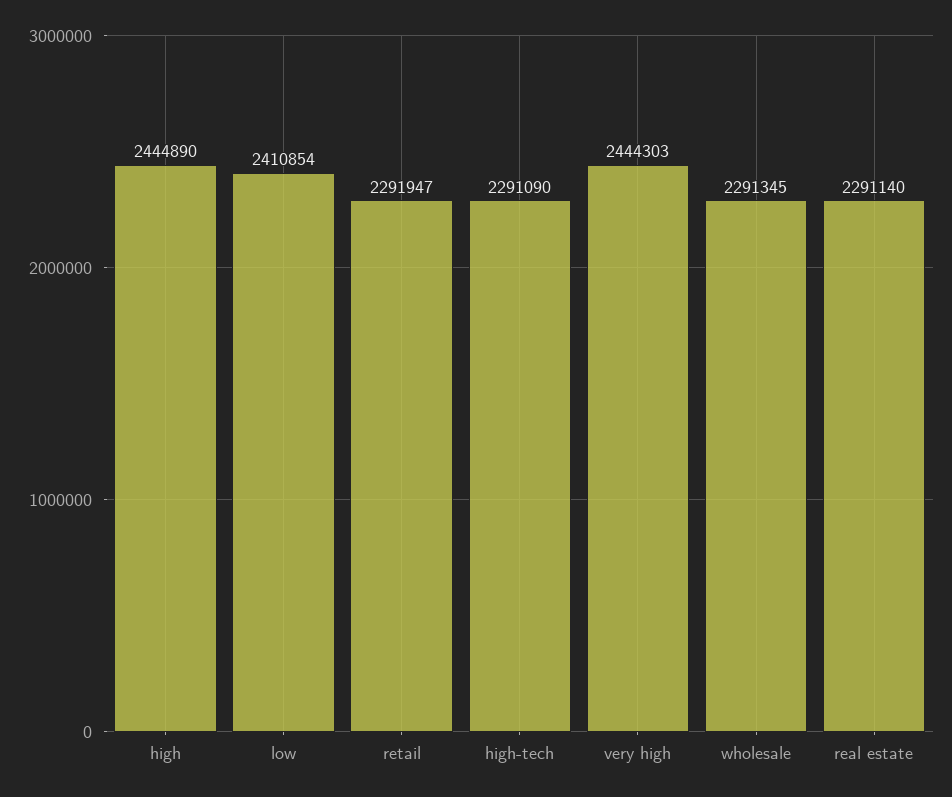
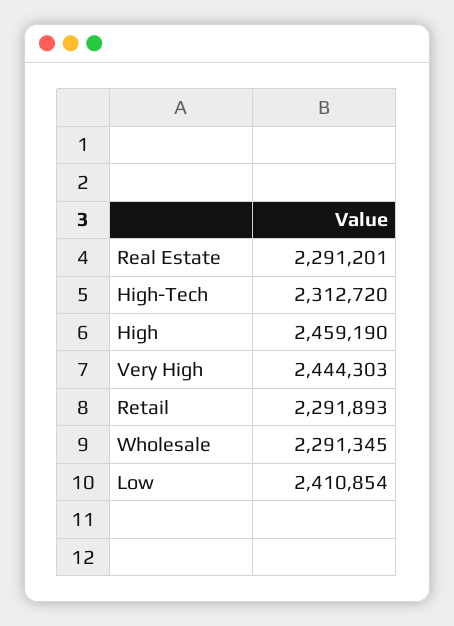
  {
-   "high": 2444890,
+   "high": 2459190,
    "low": 2410854,
-   "retail": 2291947,
+   "retail": 2291893,
-   "high-tech": 2291090,
+   "high-tech": 2312720,
    "very high": 2444303,
    "wholesale": 2291345,
-   "real estate": 2291140
+   "real estate": 2291201
  }

